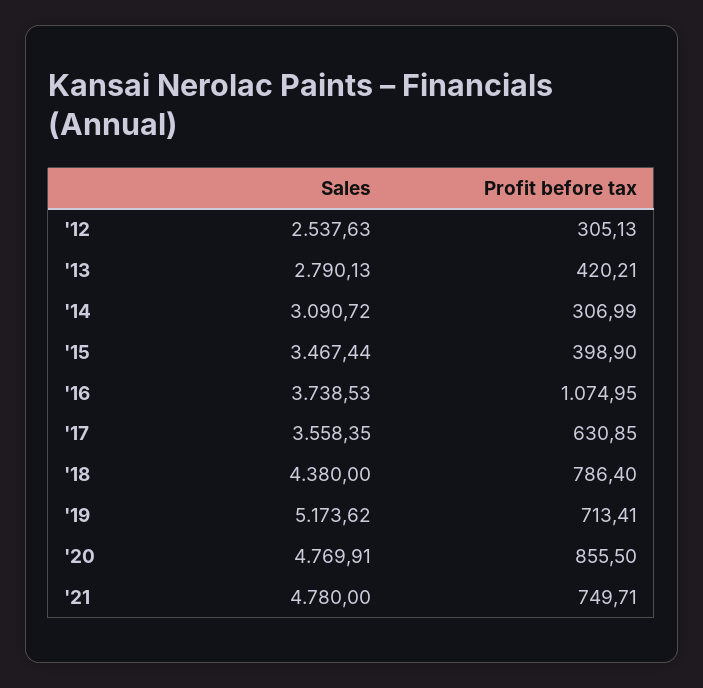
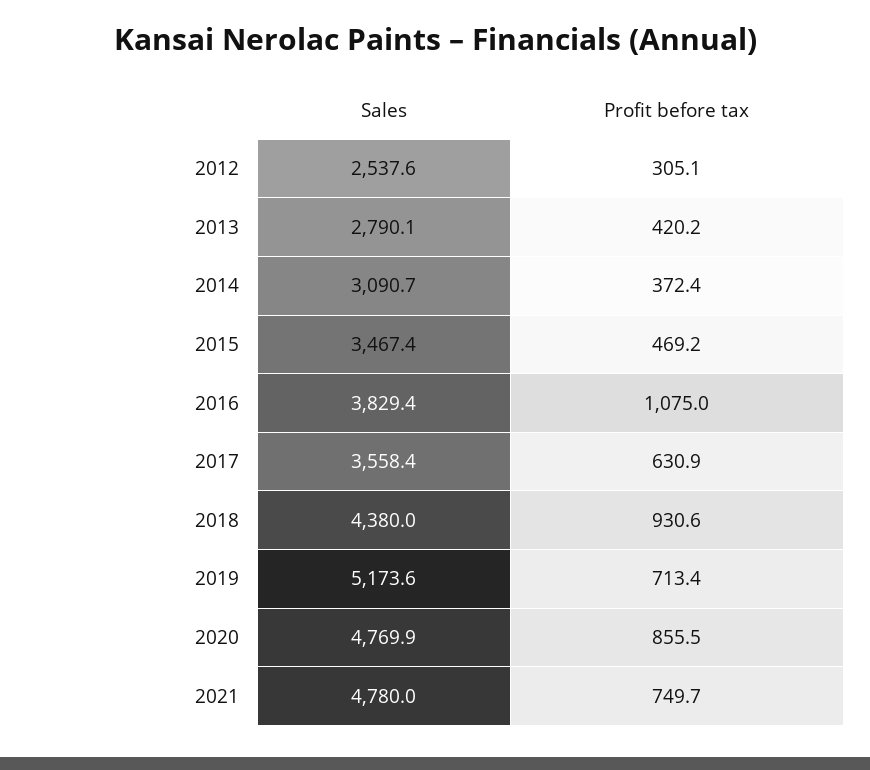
  {
    "Sales": {
      "'12": 2537.63,
      "'13": 2790.13,
      "'14": 3090.72,
      "'15": 3467.44,
-     "'16": 3738.53,
+     "'16": 3829.4,
      "'17": 3558.35,
      "'18": 4380,
      "'19": 5173.62,
      "'20": 4769.91,
      "'21": 4780
    },
    "Profit before tax": {
      "'12": 305.13,
      "'13": 420.21,
-     "'14": 306.99,
+     "'14": 372.4,
-     "'15": 398.9,
+     "'15": 469.2,
      "'16": 1074.95,
      "'17": 630.85,
-     "'18": 786.4,
+     "'18": 930.6,
      "'19": 713.41,
      "'20": 855.5,
      "'21": 749.71
    }
  }

